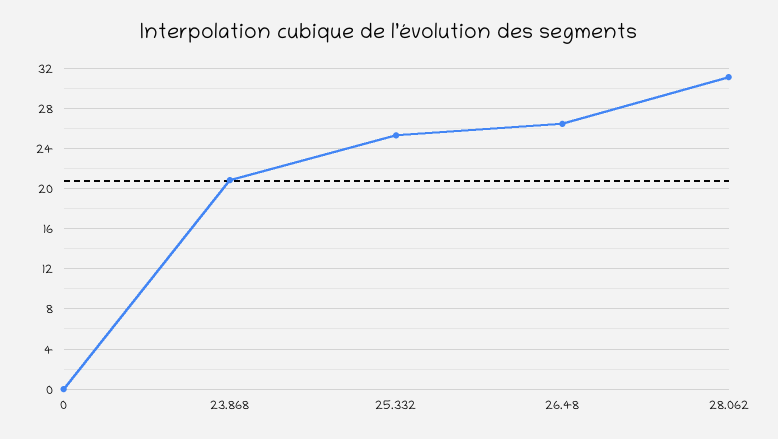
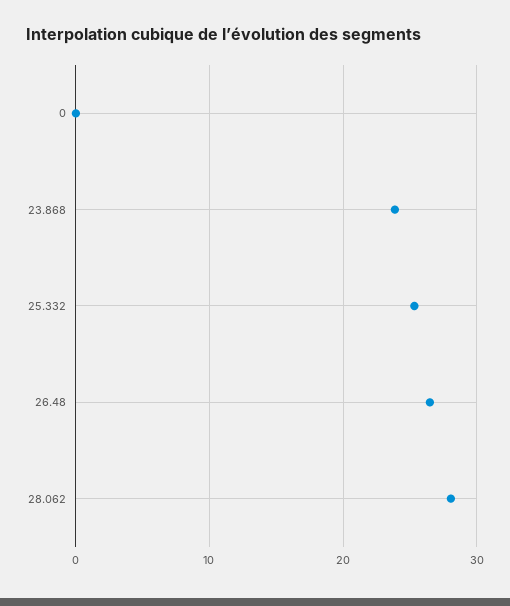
  {
    "0": 0,
-   "23.868": 21,
+   "23.868": 24,
    "25.332": 25,
    "26.48": 26,
-   "28.062": 31
+   "28.062": 28
  }

